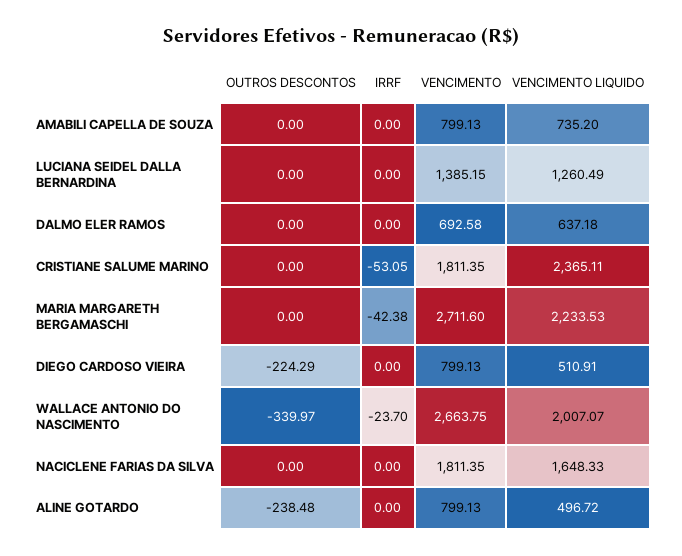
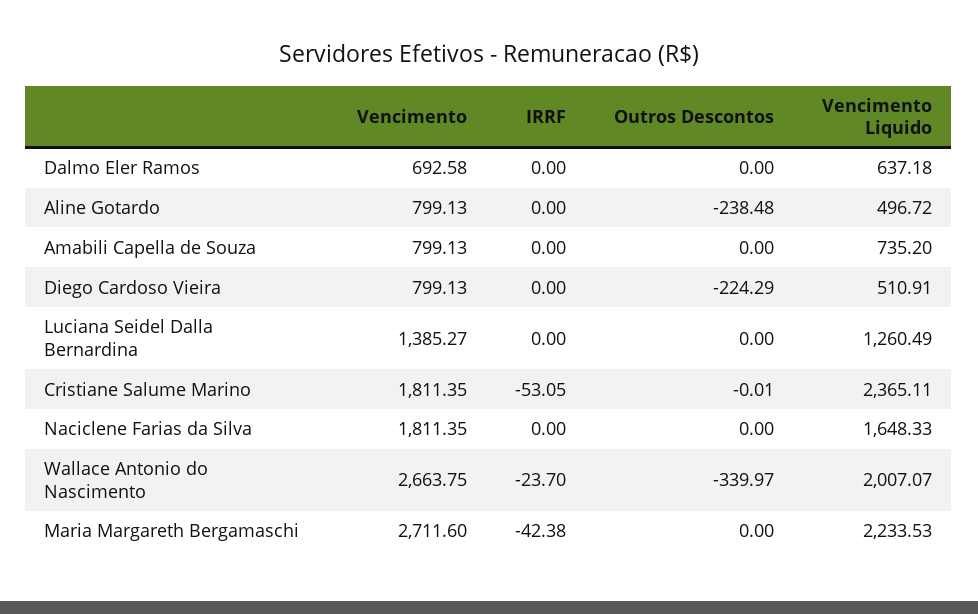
  {
    "OUTROS DESCONTOS": {
      "AMABILI CAPELLA DE SOUZA": 0,
      "LUCIANA SEIDEL DALLA BERNARDINA": 0,
      "DALMO ELER RAMOS": 0,
-     "CRISTIANE SALUME MARINO": 0,
+     "CRISTIANE SALUME MARINO": -0.01,
      "MARIA MARGARETH BERGAMASCHI": 0,
      "DIEGO CARDOSO VIEIRA": -224.29,
      "WALLACE ANTONIO DO NASCIMENTO": -339.97,
      "NACICLENE FARIAS DA SILVA": 0,
      "ALINE GOTARDO": -238.48
    },
    "IRRF": {
      "AMABILI CAPELLA DE SOUZA": 0,
      "LUCIANA SEIDEL DALLA BERNARDINA": 0,
      "DALMO ELER RAMOS": 0,
      "CRISTIANE SALUME MARINO": -53.05,
      "MARIA MARGARETH BERGAMASCHI": -42.38,
      "DIEGO CARDOSO VIEIRA": 0,
      "WALLACE ANTONIO DO NASCIMENTO": -23.7,
      "NACICLENE FARIAS DA SILVA": 0,
      "ALINE GOTARDO": 0
    },
    "VENCIMENTO": {
      "AMABILI CAPELLA DE SOUZA": 799.13,
-     "LUCIANA SEIDEL DALLA BERNARDINA": 1385.15,
+     "LUCIANA SEIDEL DALLA BERNARDINA": 1385.27,
      "DALMO ELER RAMOS": 692.58,
      "CRISTIANE SALUME MARINO": 1811.35,
      "MARIA MARGARETH BERGAMASCHI": 2711.6,
      "DIEGO CARDOSO VIEIRA": 799.13,
      "WALLACE ANTONIO DO NASCIMENTO": 2663.75,
      "NACICLENE FARIAS DA SILVA": 1811.35,
      "ALINE GOTARDO": 799.13
    },
    "VENCIMENTO LIQUIDO": {
      "AMABILI CAPELLA DE SOUZA": 735.2,
      "LUCIANA SEIDEL DALLA BERNARDINA": 1260.49,
      "DALMO ELER RAMOS": 637.18,
      "CRISTIANE SALUME MARINO": 2365.11,
      "MARIA MARGARETH BERGAMASCHI": 2233.53,
      "DIEGO CARDOSO VIEIRA": 510.91,
      "WALLACE ANTONIO DO NASCIMENTO": 2007.07,
      "NACICLENE FARIAS DA SILVA": 1648.33,
      "ALINE GOTARDO": 496.72
    }
  }

